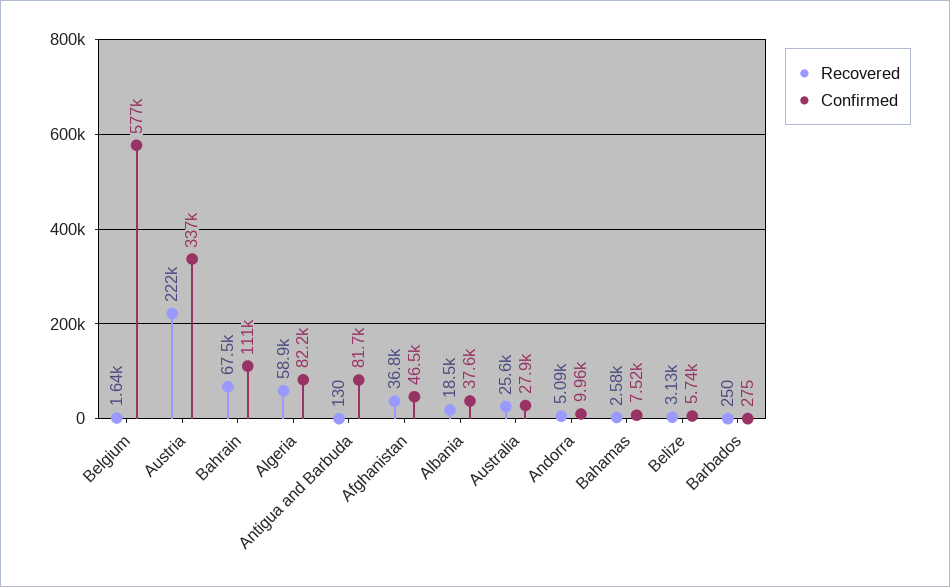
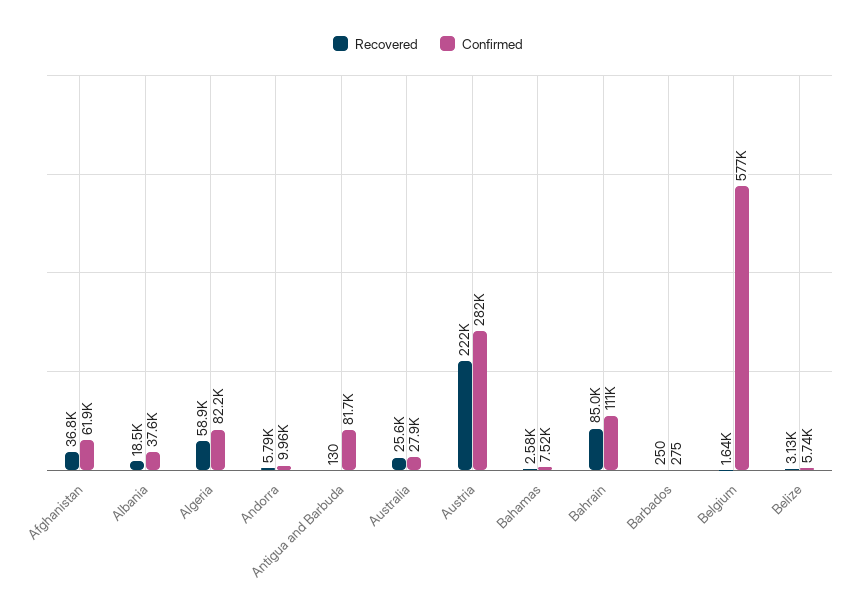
  {
    "Recovered": {
      "Belgium": 1640,
      "Austria": 222000,
-     "Bahrain": 67500,
+     "Bahrain": 85000,
      "Algeria": 58900,
      "Antigua and Barbuda": 130,
      "Afghanistan": 36800,
      "Albania": 18500,
      "Australia": 25600,
-     "Andorra": 5090,
+     "Andorra": 5790,
      "Bahamas": 2580,
      "Belize": 3130,
      "Barbados": 250
    },
    "Confirmed": {
      "Belgium": 577000,
-     "Austria": 337000,
+     "Austria": 282000,
      "Bahrain": 111000,
      "Algeria": 82200,
      "Antigua and Barbuda": 81700,
-     "Afghanistan": 46500,
+     "Afghanistan": 61900,
      "Albania": 37600,
      "Australia": 27900,
      "Andorra": 9960,
      "Bahamas": 7520,
      "Belize": 5740,
      "Barbados": 275
    }
  }

